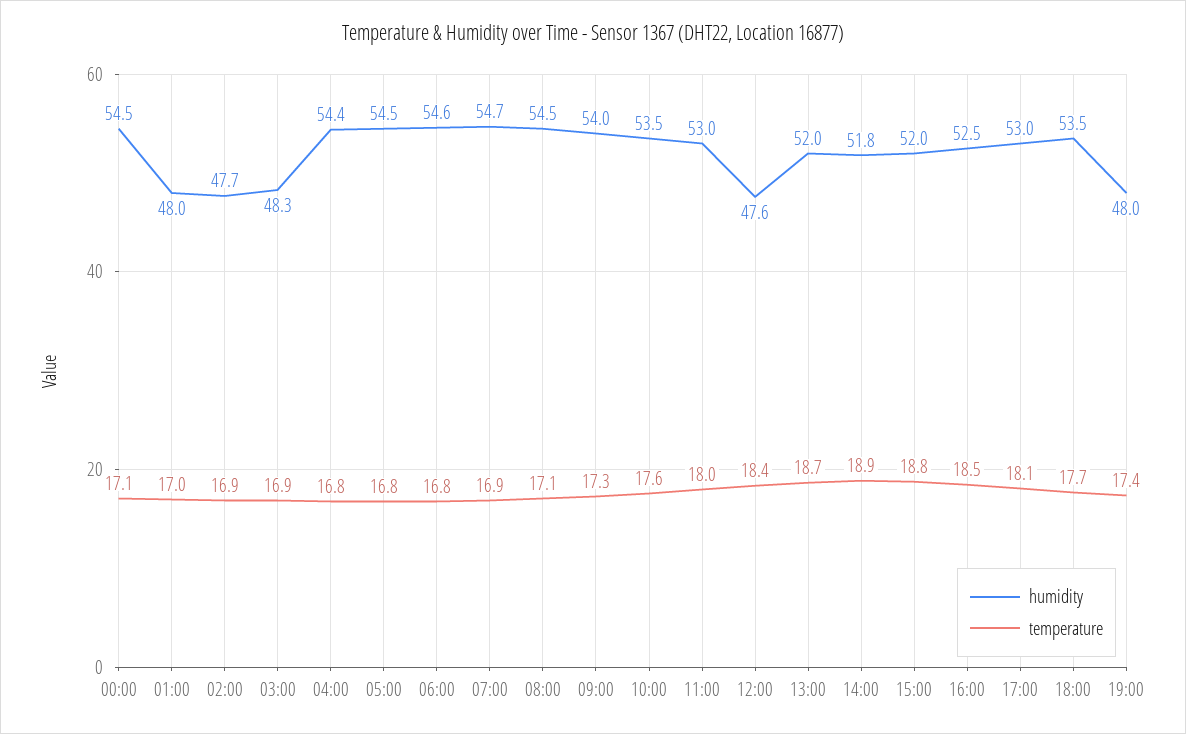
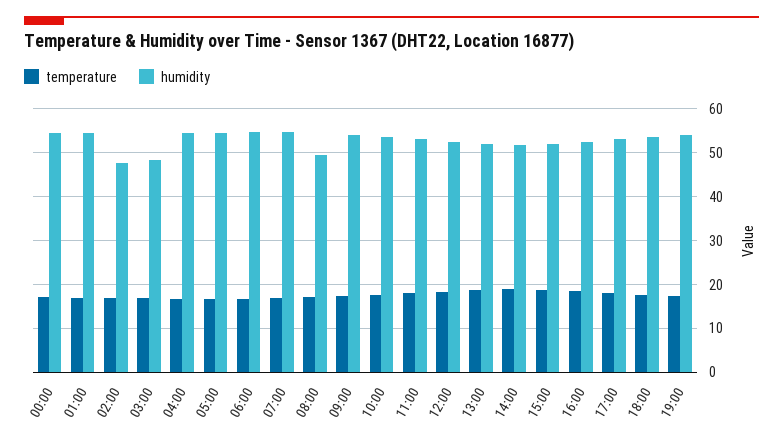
  {
    "humidity": {
      "00:00": 54.5,
-     "01:00": 48,
+     "01:00": 54,
      "02:00": 47.7,
      "03:00": 48.3,
      "04:00": 54.4,
      "05:00": 54.5,
      "06:00": 54.6,
      "07:00": 54.7,
-     "08:00": 54.5,
+     "08:00": 50,
      "09:00": 54,
      "10:00": 53.5,
      "11:00": 53,
-     "12:00": 47.6,
+     "12:00": 52,
      "13:00": 52,
      "14:00": 51.8,
      "15:00": 52,
      "16:00": 52.5,
      "17:00": 53,
      "18:00": 53.5,
-     "19:00": 48
+     "19:00": 54
    },
    "temperature": {
      "00:00": 17.1,
      "01:00": 17,
      "02:00": 16.9,
      "03:00": 16.9,
      "04:00": 16.8,
      "05:00": 16.8,
      "06:00": 16.8,
      "07:00": 16.9,
      "08:00": 17.1,
      "09:00": 17.3,
      "10:00": 17.6,
      "11:00": 18,
      "12:00": 18.4,
      "13:00": 18.7,
      "14:00": 18.9,
      "15:00": 18.8,
      "16:00": 18.5,
      "17:00": 18.1,
      "18:00": 17.7,
      "19:00": 17.4
    }
  }

